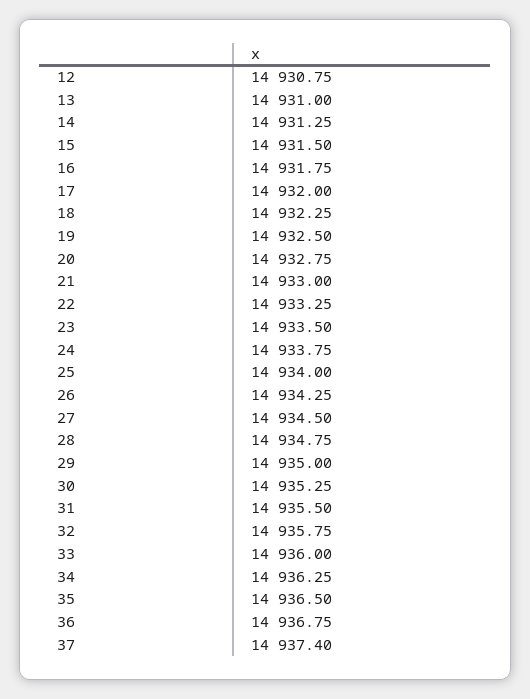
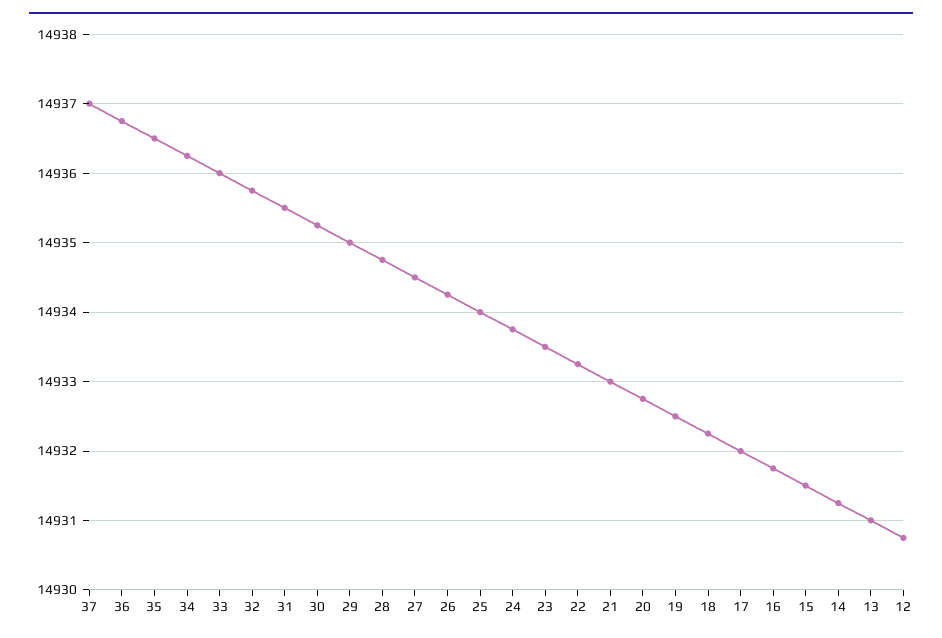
  {
    "12": 14930.75,
    "13": 14931,
    "14": 14931.25,
    "15": 14931.5,
    "16": 14931.75,
    "17": 14932,
    "18": 14932.25,
    "19": 14932.5,
    "20": 14932.75,
    "21": 14933,
    "22": 14933.25,
    "23": 14933.5,
    "24": 14933.75,
    "25": 14934,
    "26": 14934.25,
    "27": 14934.5,
    "28": 14934.75,
    "29": 14935,
    "30": 14935.25,
    "31": 14935.5,
    "32": 14935.75,
    "33": 14936,
    "34": 14936.25,
    "35": 14936.5,
    "36": 14936.75,
-   "37": 14937.4
+   "37": 14937
  }

